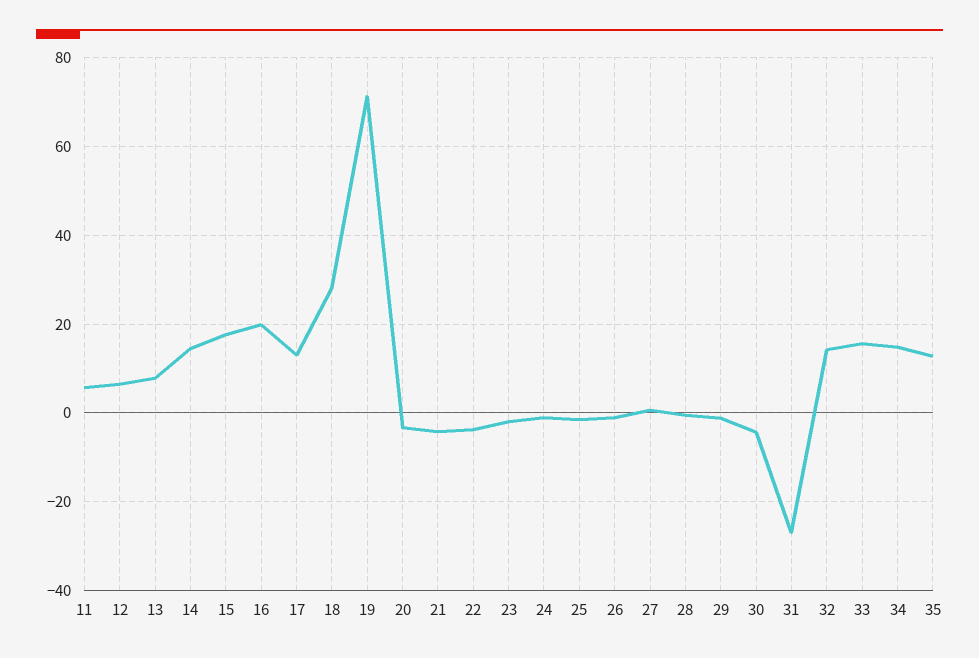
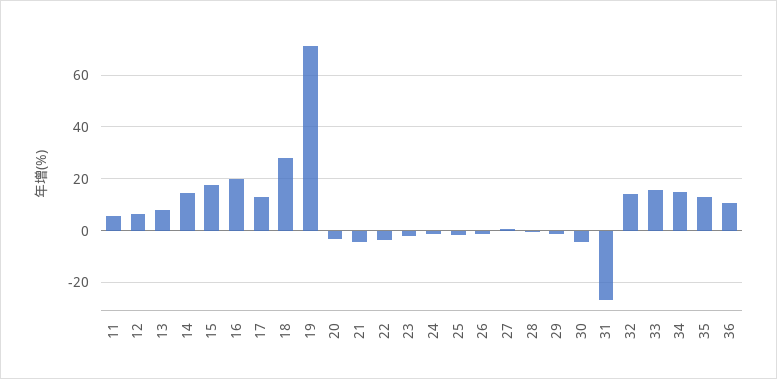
  {
    "11": 6,
    "12": 6,
    "13": 8,
    "14": 14,
    "15": 18,
    "16": 20,
    "17": 14,
    "18": 28,
    "19": 72,
    "20": -4,
    "21": -4,
    "22": -4,
    "23": -2,
    "24": -2,
    "25": -2,
    "26": -2,
    "27": 0,
    "28": 0,
    "29": -2,
    "30": -4,
    "31": -26,
    "32": 14,
    "33": 16,
    "34": 14,
-   "35": 12
+   "35": 12,
+   "36": 10
  }

